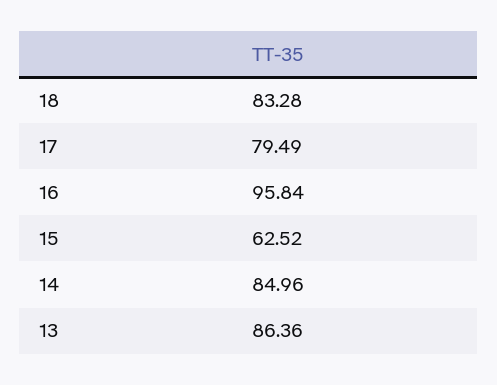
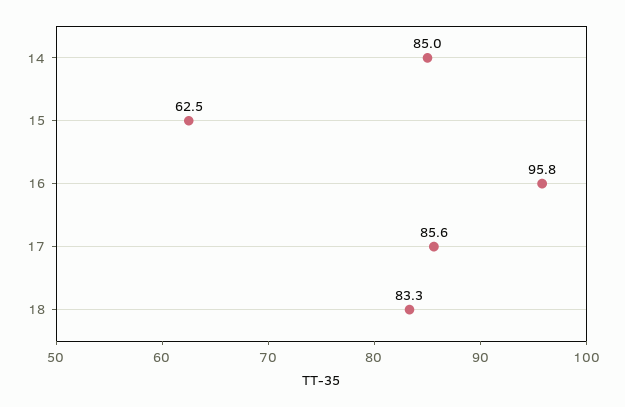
  {
    "18": 83.28,
-   "17": 79.49,
+   "17": 85.6,
    "16": 95.84,
    "15": 62.52,
-   "14": 84.96,
+   "14": 84.96
-   "13": 86.36
  }

